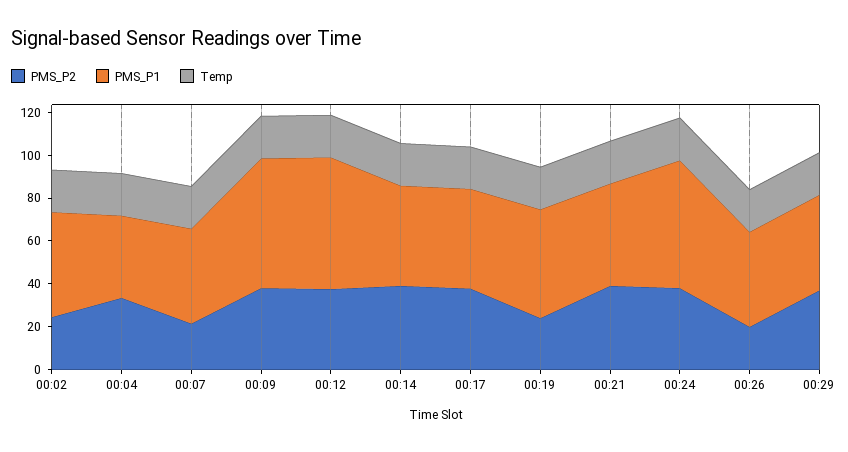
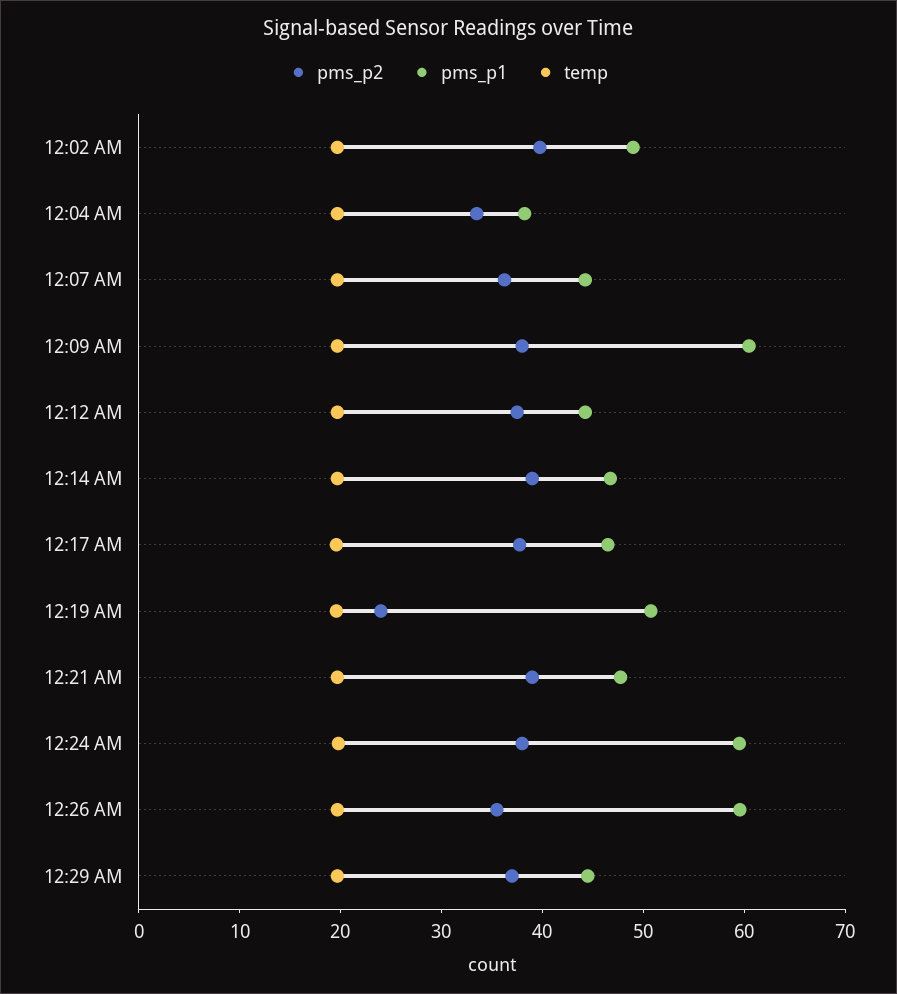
  {
    "PMS_P2": {
-     "00:02": 25,
+     "00:02": 40,
      "00:04": 34,
-     "00:07": 20,
+     "00:07": 36,
      "00:09": 38,
      "00:12": 38,
      "00:14": 40,
      "00:17": 38,
      "00:19": 24,
      "00:21": 40,
      "00:24": 38,
-     "00:26": 20,
+     "00:26": 36,
      "00:29": 38
    },
    "PMS_P1": {
      "00:02": 50,
      "00:04": 38,
      "00:07": 44,
      "00:09": 60,
-     "00:12": 60,
+     "00:12": 44,
      "00:14": 46,
      "00:17": 46,
      "00:19": 50,
      "00:21": 48,
      "00:24": 60,
-     "00:26": 45,
+     "00:26": 60,
      "00:29": 44
    },
    "Temp": {
      "00:02": 20,
      "00:04": 20,
      "00:07": 20,
      "00:09": 20,
      "00:12": 20,
      "00:14": 20,
      "00:17": 20,
      "00:19": 20,
      "00:21": 20,
      "00:24": 20,
      "00:26": 20,
      "00:29": 20
    }
  }

